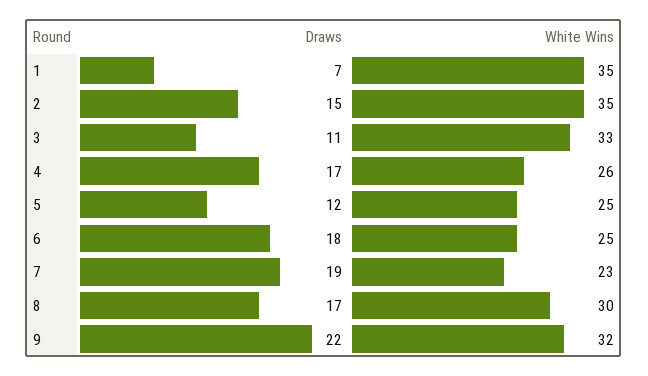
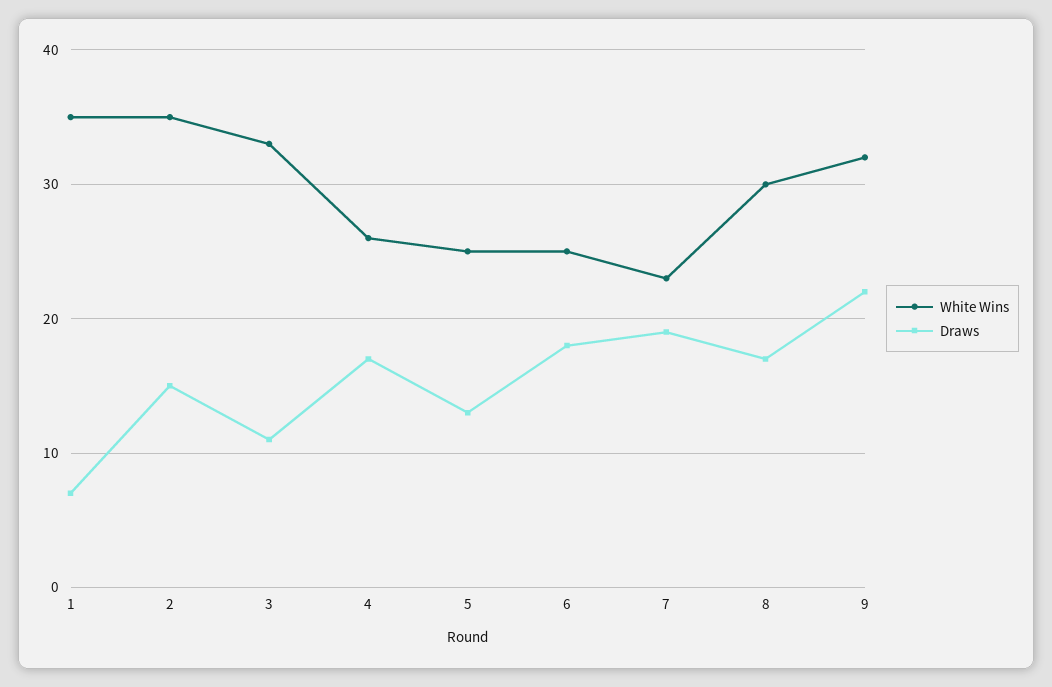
  {
    "Draws": {
      "1": 7,
      "2": 15,
      "3": 11,
      "4": 17,
-     "5": 12,
+     "5": 13,
      "6": 18,
      "7": 19,
      "8": 17,
      "9": 22
    },
    "White Wins": {
      "1": 35,
      "2": 35,
      "3": 33,
      "4": 26,
      "5": 25,
      "6": 25,
      "7": 23,
      "8": 30,
      "9": 32
    }
  }

